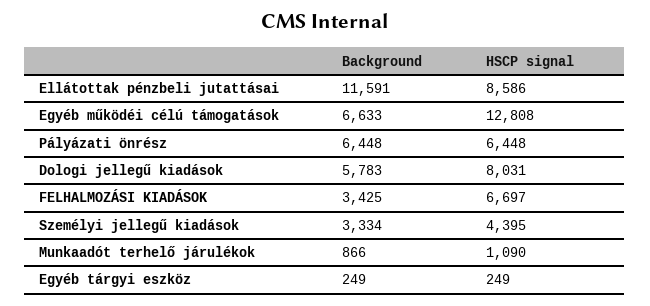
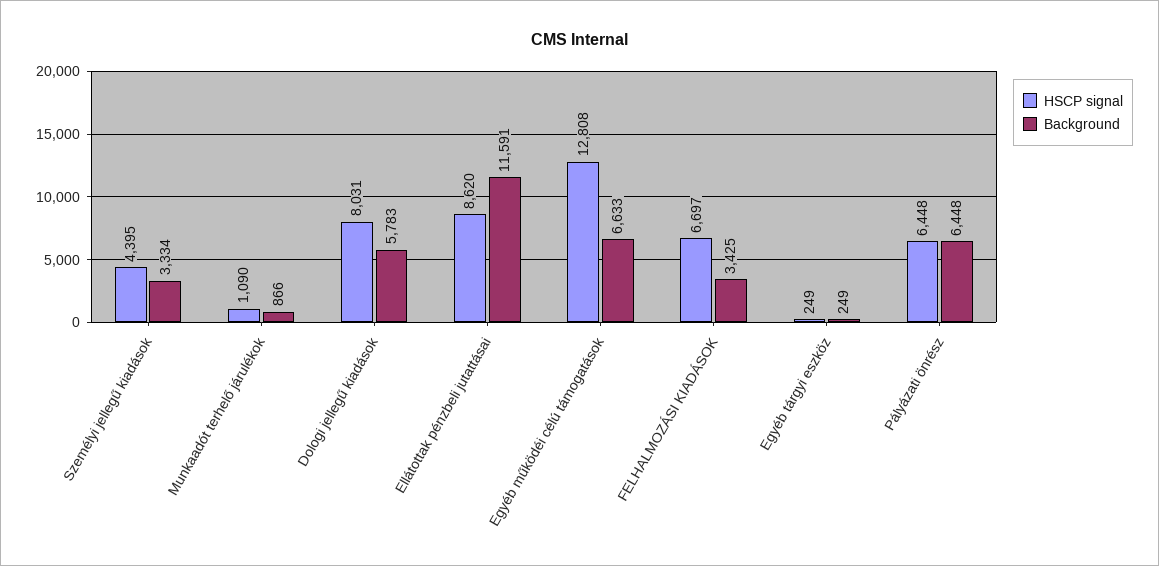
  {
    "Background": {
      "Ellátottak pénzbeli jutattásai": 11591,
      "Egyéb működéi célú támogatások": 6633,
      "Pályázati önrész": 6448,
      "Dologi jellegű kiadások": 5783,
      "FELHALMOZÁSI KIADÁSOK": 3425,
      "Személyi jellegű kiadások": 3334,
      "Munkaadót terhelő járulékok": 866,
      "Egyéb tárgyi eszköz": 249
    },
    "HSCP signal": {
-     "Ellátottak pénzbeli jutattásai": 8586,
+     "Ellátottak pénzbeli jutattásai": 8620,
      "Egyéb működéi célú támogatások": 12808,
      "Pályázati önrész": 6448,
      "Dologi jellegű kiadások": 8031,
      "FELHALMOZÁSI KIADÁSOK": 6697,
      "Személyi jellegű kiadások": 4395,
      "Munkaadót terhelő járulékok": 1090,
      "Egyéb tárgyi eszköz": 249
    }
  }

